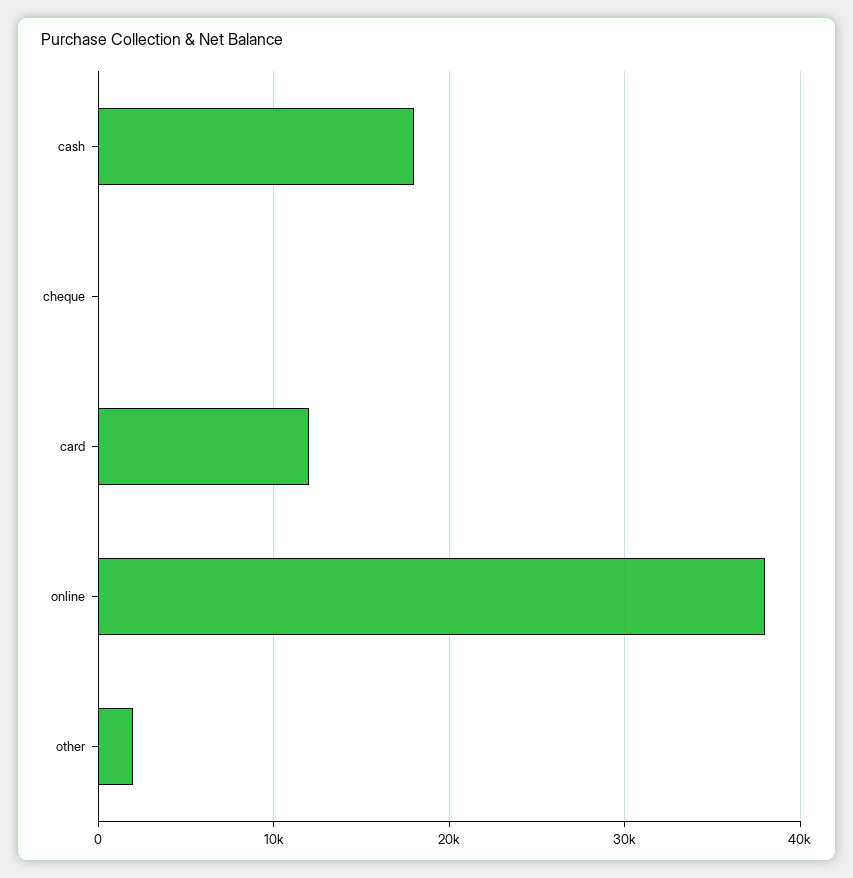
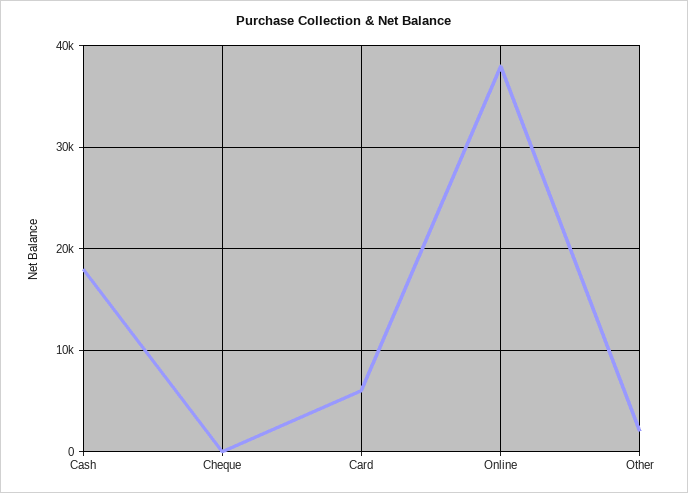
  {
    "cash": 18000,
    "cheque": 0,
-   "card": 12000,
+   "card": 6000,
    "online": 38000,
    "other": 2000
  }

